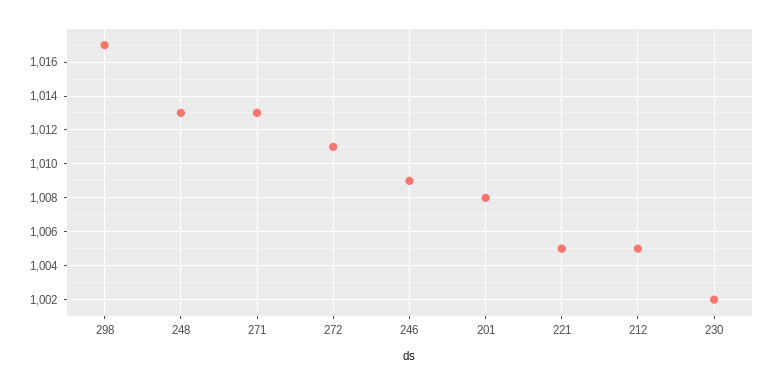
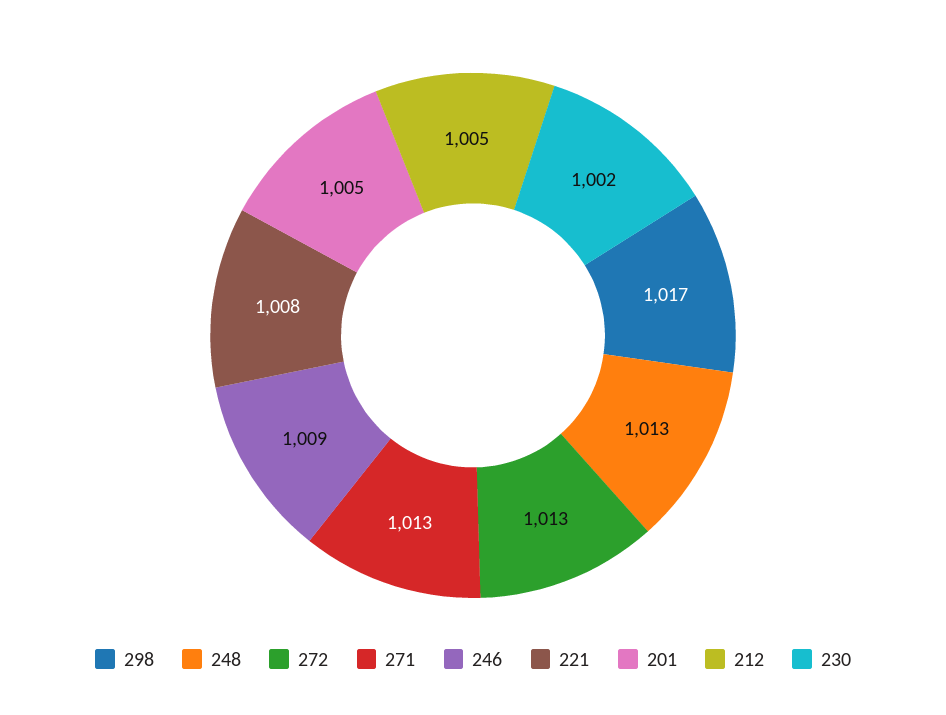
  {
    "298": 1017,
    "248": 1013,
    "271": 1013,
-   "272": 1011,
+   "272": 1013,
    "246": 1009,
-   "201": 1008,
+   "201": 1005,
-   "221": 1005,
+   "221": 1008,
    "212": 1005,
    "230": 1002
  }

